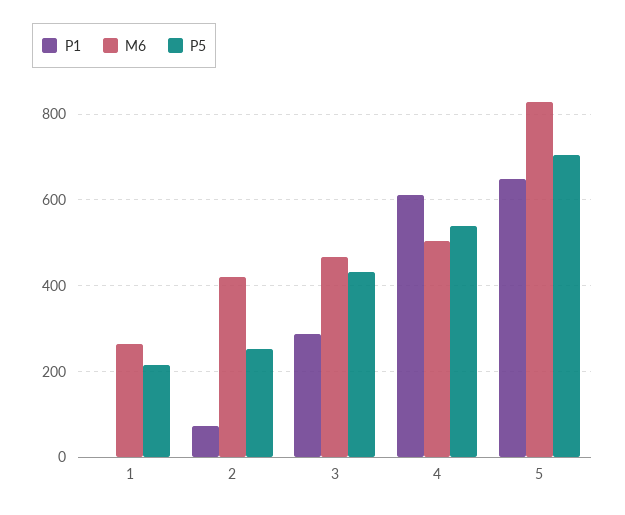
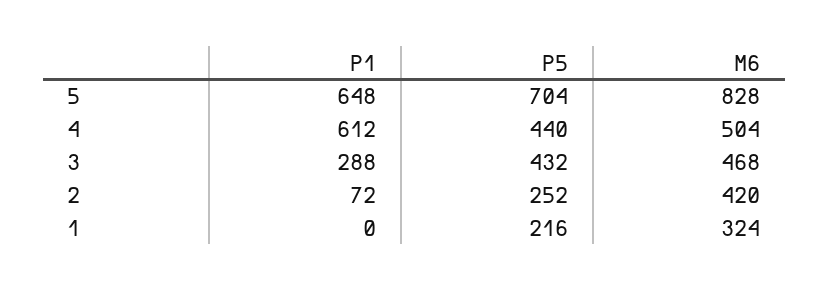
  {
    "P1": {
      "1": 0,
      "2": 72,
      "3": 288,
      "4": 612,
      "5": 648
    },
    "M6": {
-     "1": 260,
+     "1": 324,
      "2": 420,
      "3": 468,
      "4": 504,
      "5": 828
    },
    "P5": {
      "1": 216,
      "2": 252,
      "3": 432,
-     "4": 540,
+     "4": 440,
      "5": 704
    }
  }

